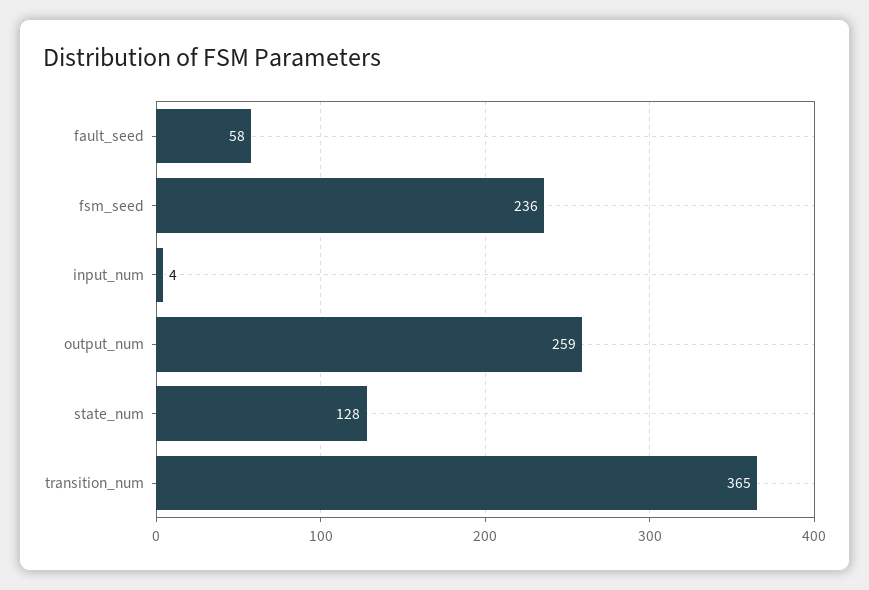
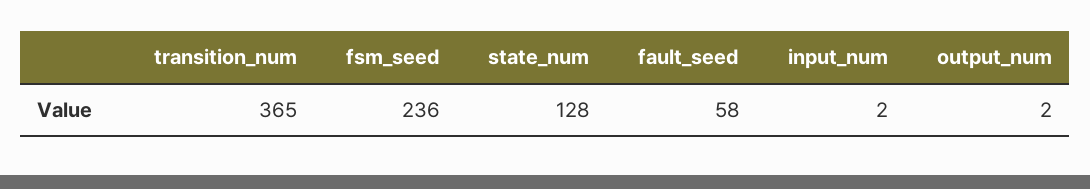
  {
    "fault_seed": 58,
    "fsm_seed": 236,
-   "input_num": 4,
+   "input_num": 2,
-   "output_num": 259,
+   "output_num": 2,
    "state_num": 128,
    "transition_num": 365
  }

